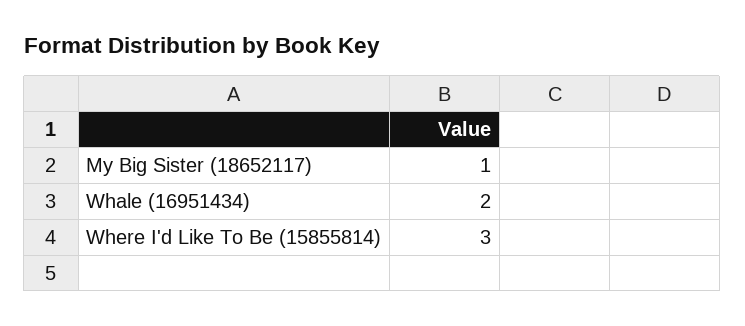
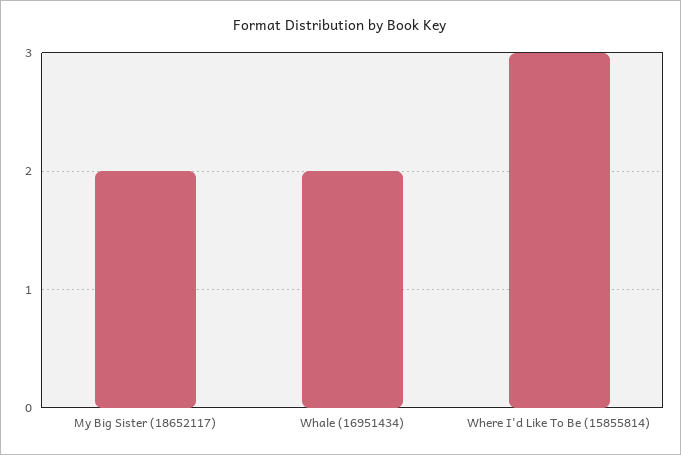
  {
-   "My Big Sister (18652117)": 1,
+   "My Big Sister (18652117)": 2,
    "Whale (16951434)": 2,
    "Where I'd Like To Be (15855814)": 3
  }

